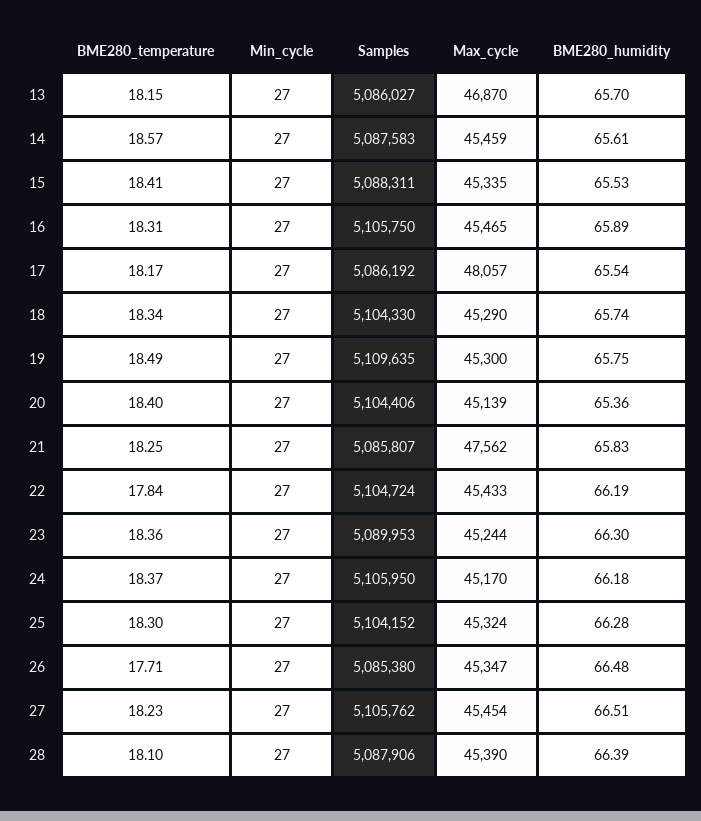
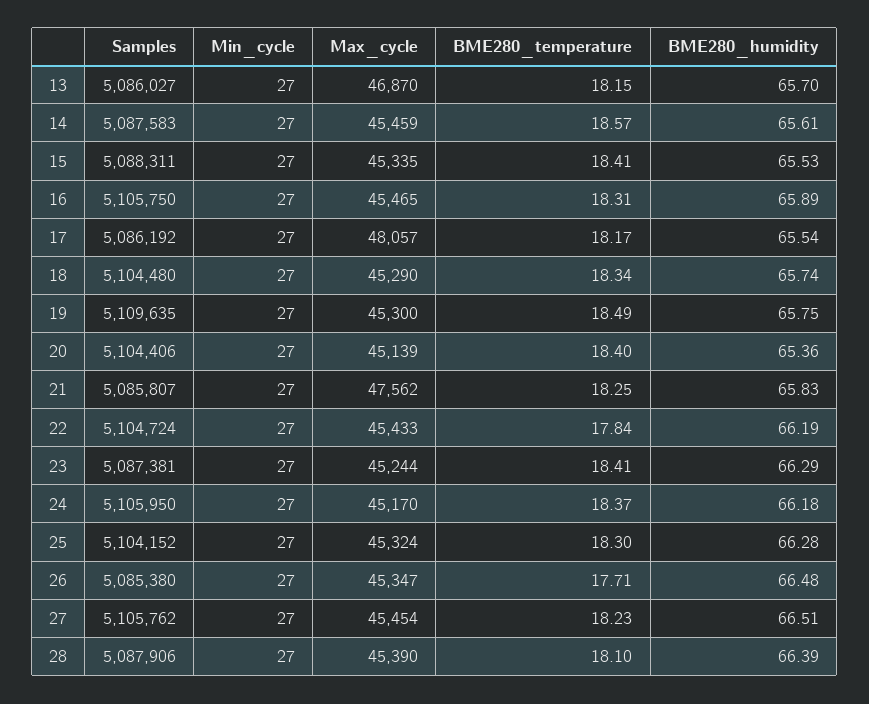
  {
    "BME280_temperature": {
      "13": 18.15,
      "14": 18.57,
      "15": 18.41,
      "16": 18.31,
      "17": 18.17,
      "18": 18.34,
      "19": 18.49,
      "20": 18.4,
      "21": 18.25,
      "22": 17.84,
-     "23": 18.36,
+     "23": 18.41,
      "24": 18.37,
      "25": 18.3,
      "26": 17.71,
      "27": 18.23,
      "28": 18.1
    },
    "Min_cycle": {
      "13": 27,
      "14": 27,
      "15": 27,
      "16": 27,
      "17": 27,
      "18": 27,
      "19": 27,
      "20": 27,
      "21": 27,
      "22": 27,
      "23": 27,
      "24": 27,
      "25": 27,
      "26": 27,
      "27": 27,
      "28": 27
    },
    "Samples": {
      "13": 5086027,
      "14": 5087583,
      "15": 5088311,
      "16": 5105750,
      "17": 5086192,
-     "18": 5104330,
+     "18": 5104480,
      "19": 5109635,
      "20": 5104406,
      "21": 5085807,
      "22": 5104724,
-     "23": 5089953,
+     "23": 5087381,
      "24": 5105950,
      "25": 5104152,
      "26": 5085380,
      "27": 5105762,
      "28": 5087906
    },
    "Max_cycle": {
      "13": 46870,
      "14": 45459,
      "15": 45335,
      "16": 45465,
      "17": 48057,
      "18": 45290,
      "19": 45300,
      "20": 45139,
      "21": 47562,
      "22": 45433,
      "23": 45244,
      "24": 45170,
      "25": 45324,
      "26": 45347,
      "27": 45454,
      "28": 45390
    },
    "BME280_humidity": {
      "13": 65.7,
      "14": 65.61,
      "15": 65.53,
      "16": 65.89,
      "17": 65.54,
      "18": 65.74,
      "19": 65.75,
      "20": 65.36,
      "21": 65.83,
      "22": 66.19,
-     "23": 66.3,
+     "23": 66.29,
      "24": 66.18,
      "25": 66.28,
      "26": 66.48,
      "27": 66.51,
      "28": 66.39
    }
  }

